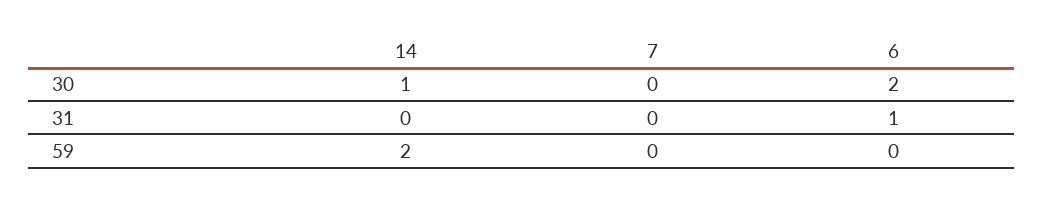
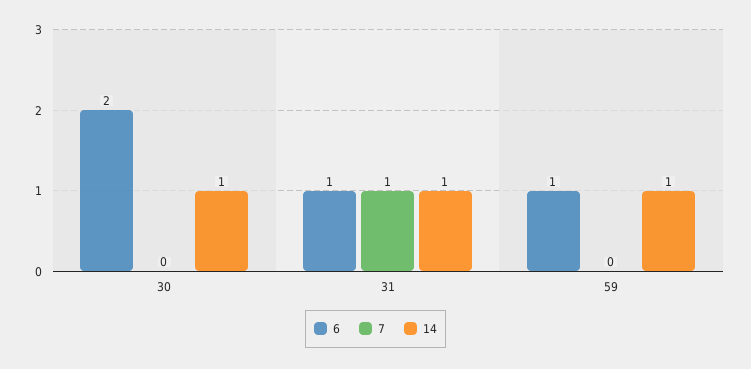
  {
    "14": {
      "30": 1,
-     "31": 0,
+     "31": 1,
-     "59": 2
+     "59": 1
    },
    "7": {
      "30": 0,
-     "31": 0,
+     "31": 1,
      "59": 0
    },
    "6": {
      "30": 2,
      "31": 1,
-     "59": 0
+     "59": 1
    }
  }

